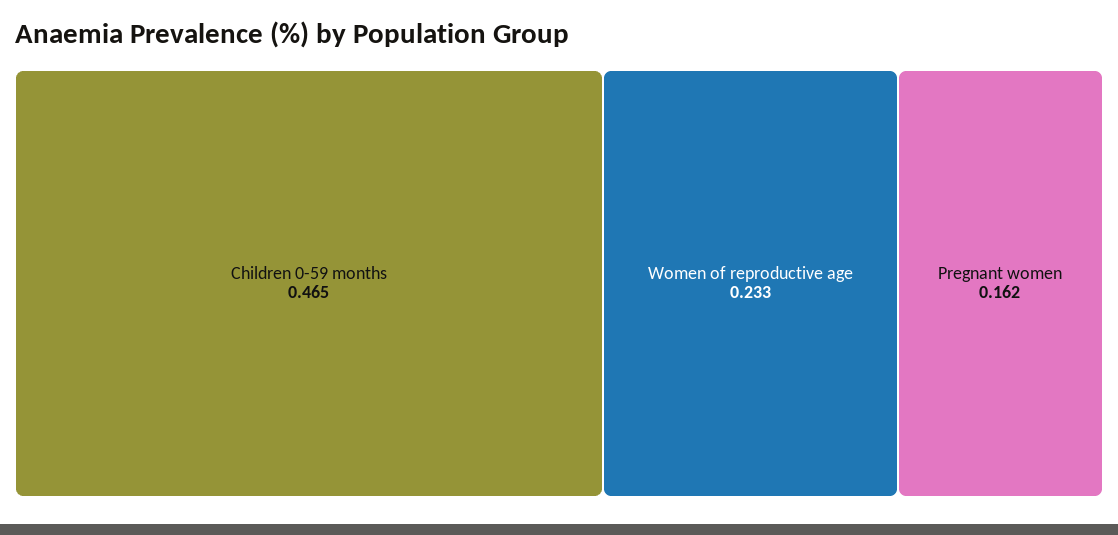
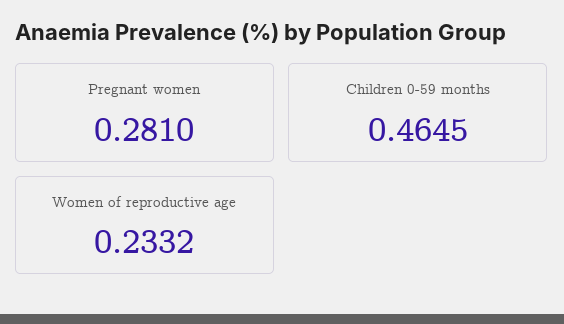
  {
    "Children 0-59 months": 0.4645,
    "Women of reproductive age": 0.2332,
-   "Pregnant women": 0.162
+   "Pregnant women": 0.281
  }

